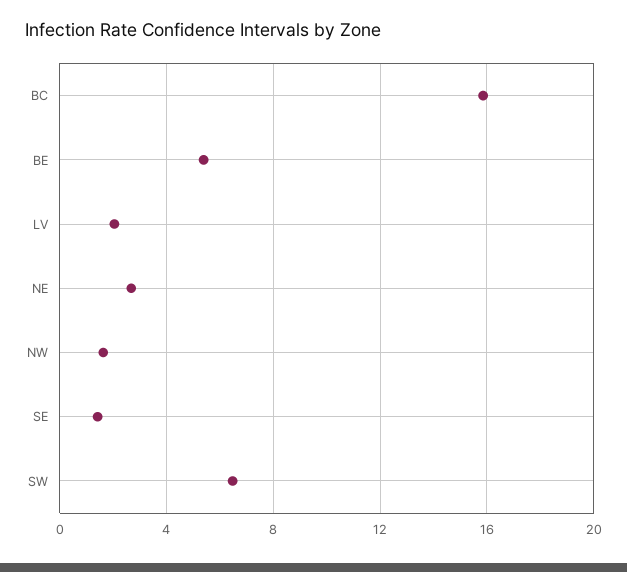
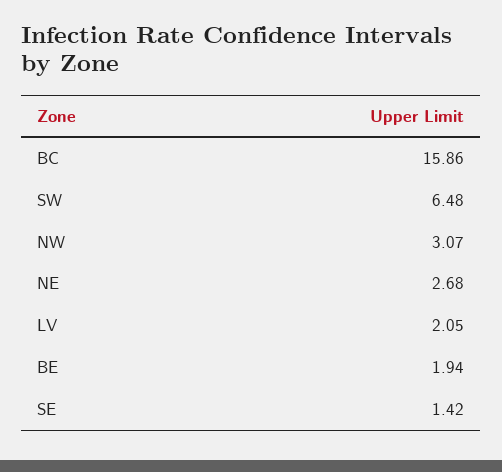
  {
    "BC": 15.86,
-   "BE": 5.5,
+   "BE": 1.94,
    "LV": 2.05,
    "NE": 2.68,
-   "NW": 1.5,
+   "NW": 3.07,
    "SE": 1.42,
    "SW": 6.48
  }

